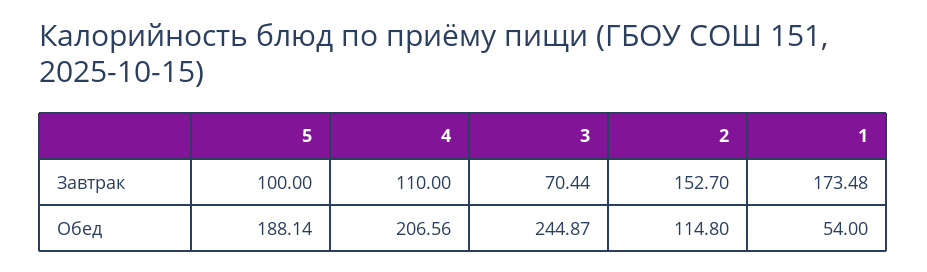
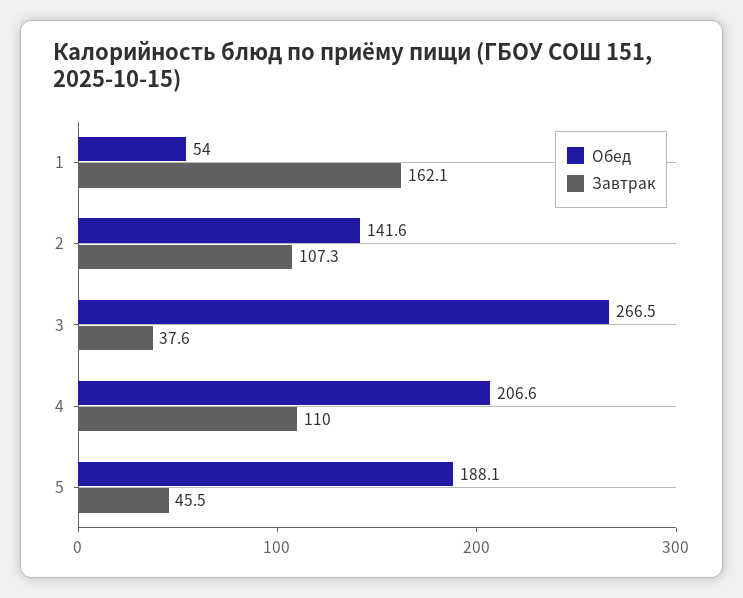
  {
    "Завтрак": {
-     "5": 100,
+     "5": 45.5,
      "4": 110,
-     "3": 70.44,
+     "3": 37.6,
-     "2": 152.7,
+     "2": 107.3,
-     "1": 173.48
+     "1": 162.1
    },
    "Обед": {
      "5": 188.14,
      "4": 206.56,
-     "3": 244.87,
+     "3": 266.5,
-     "2": 114.8,
+     "2": 141.6,
      "1": 54
    }
  }

